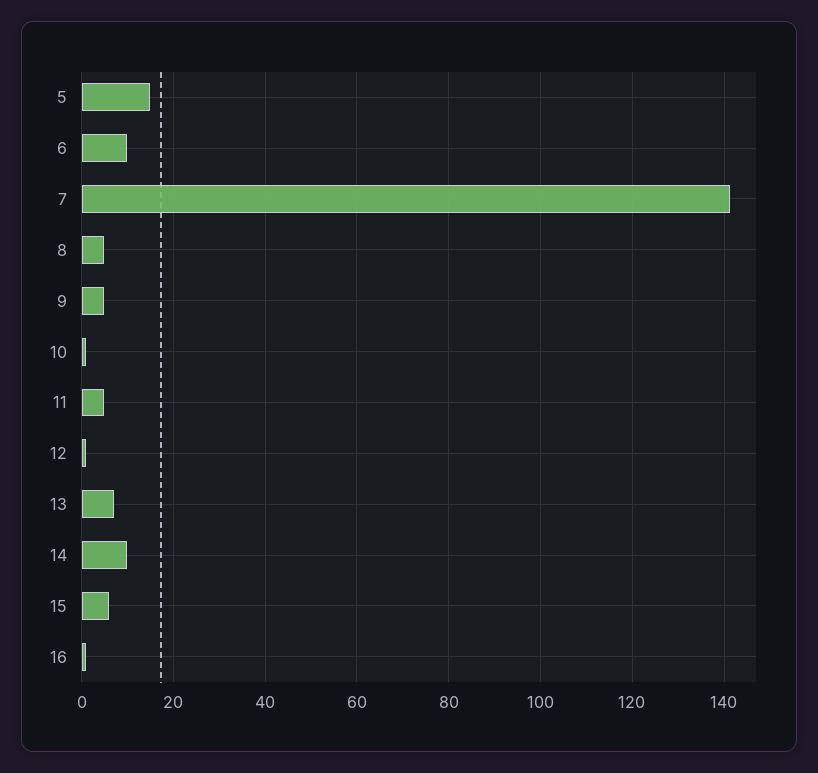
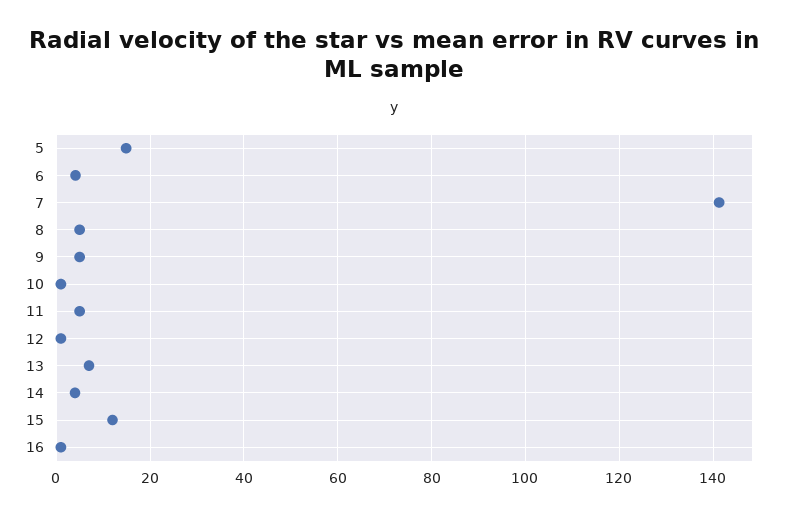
  {
    "5": 14,
-   "6": 10,
+   "6": 4,
    "7": 142,
    "8": 6,
    "9": 6,
    "10": 2,
    "11": 6,
    "12": 2,
    "13": 8,
-   "14": 10,
+   "14": 4,
-   "15": 6,
+   "15": 12,
    "16": 2
  }

